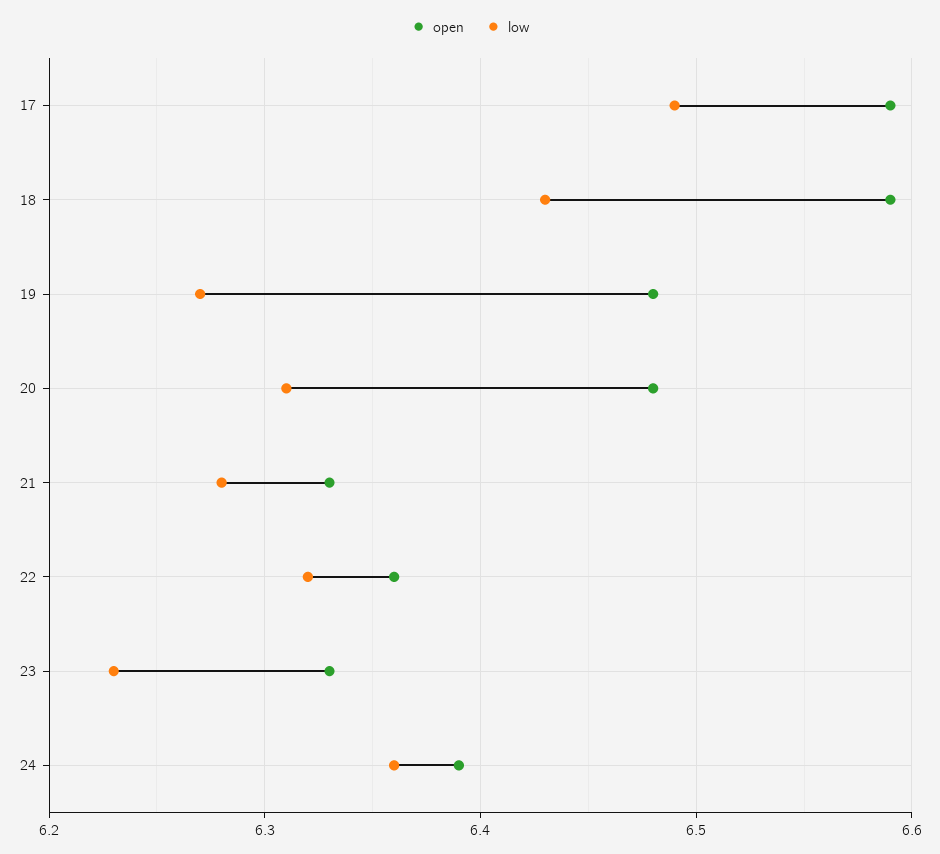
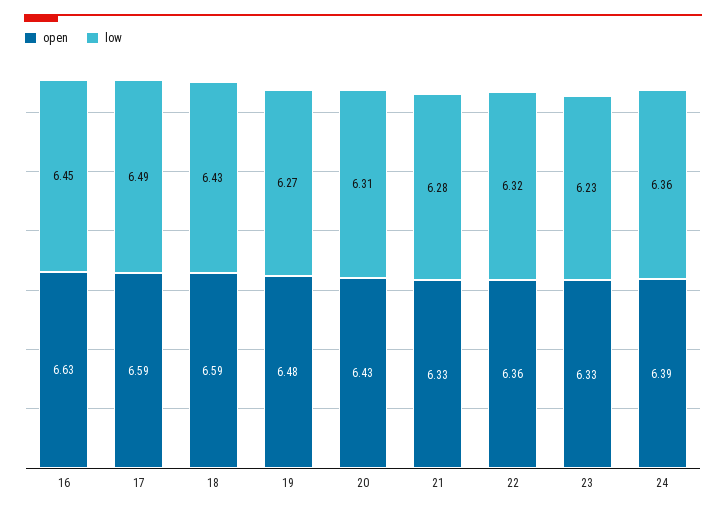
  {
    "open": {
      "17": 6.59,
      "18": 6.59,
      "19": 6.48,
-     "20": 6.48,
+     "20": 6.43,
      "21": 6.33,
      "22": 6.36,
      "23": 6.33,
-     "24": 6.39
+     "24": 6.39,
+     "16": 6.63
    },
    "low": {
      "17": 6.49,
      "18": 6.43,
      "19": 6.27,
      "20": 6.31,
      "21": 6.28,
      "22": 6.32,
      "23": 6.23,
-     "24": 6.36
+     "24": 6.36,
+     "16": 6.45
    }
  }

